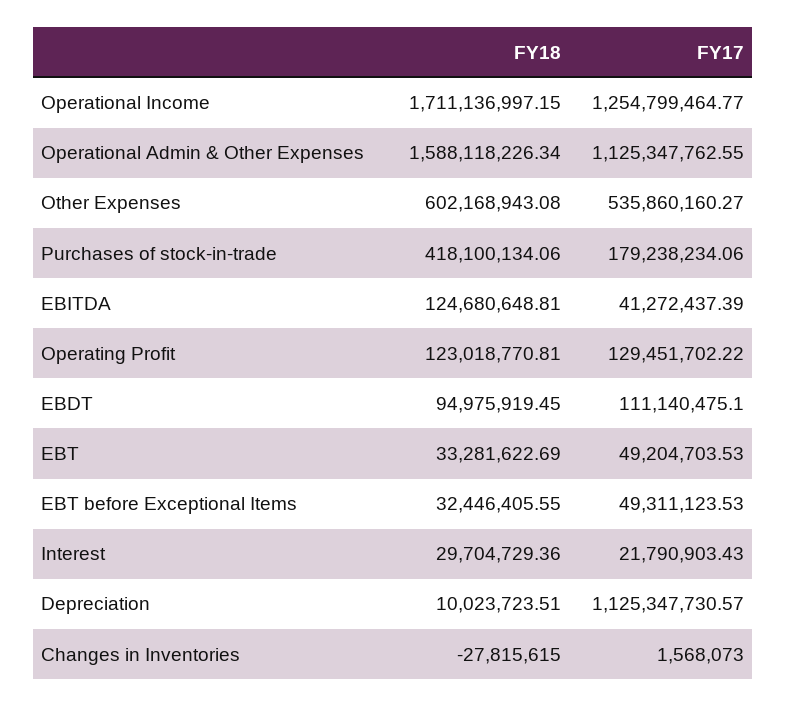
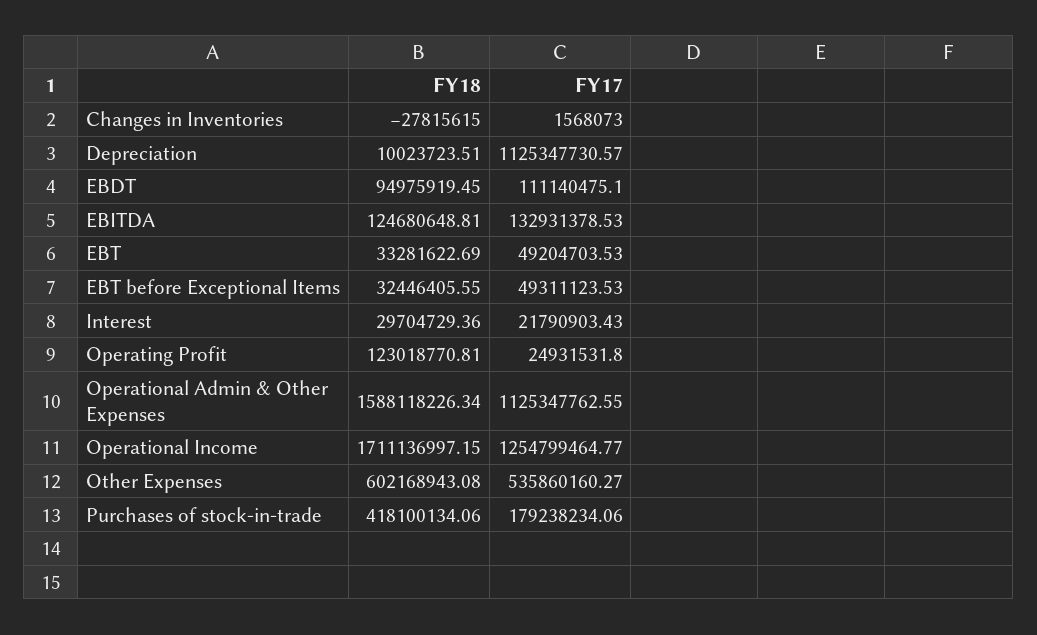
  {
    "FY18": {
      "Operational Income": 1711136997.15,
      "Operational Admin & Other Expenses": 1588118226.34,
      "Other Expenses": 602168943.08,
      "Purchases of stock-in-trade": 418100134.06,
      "EBITDA": 124680648.81,
      "Operating Profit": 123018770.81,
      "EBDT": 94975919.45,
      "EBT": 33281622.69,
      "EBT before Exceptional Items": 32446405.55,
      "Interest": 29704729.36,
      "Depreciation": 10023723.51,
      "Changes in Inventories": -27815615
    },
    "FY17": {
      "Operational Income": 1254799464.77,
      "Operational Admin & Other Expenses": 1125347762.55,
      "Other Expenses": 535860160.27,
      "Purchases of stock-in-trade": 179238234.06,
-     "EBITDA": 41272437.39,
+     "EBITDA": 132931378.53,
-     "Operating Profit": 129451702.22,
+     "Operating Profit": 24931531.8,
      "EBDT": 111140475.1,
      "EBT": 49204703.53,
      "EBT before Exceptional Items": 49311123.53,
      "Interest": 21790903.43,
      "Depreciation": 1125347730.57,
      "Changes in Inventories": 1568073
    }
  }

